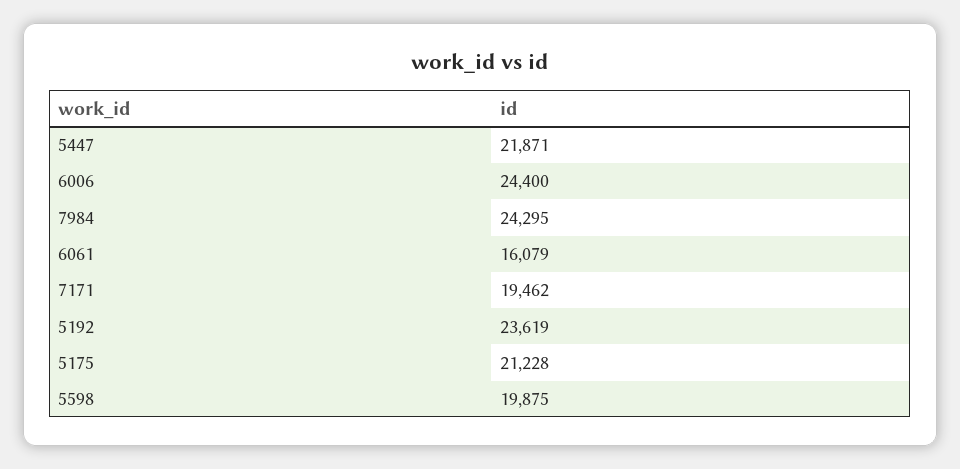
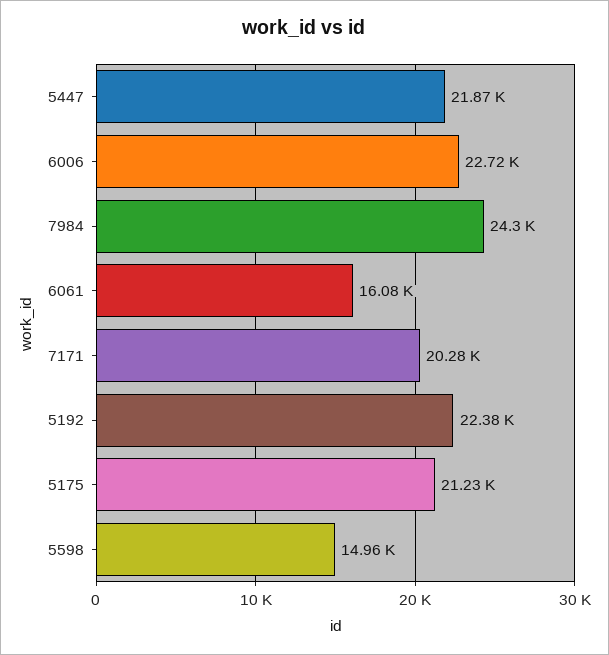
  {
    "5447": 21871,
-   "6006": 24400,
+   "6006": 22720,
    "7984": 24295,
    "6061": 16079,
-   "7171": 19462,
+   "7171": 20280,
-   "5192": 23619,
+   "5192": 22380,
    "5175": 21228,
-   "5598": 19875
+   "5598": 14960
  }

